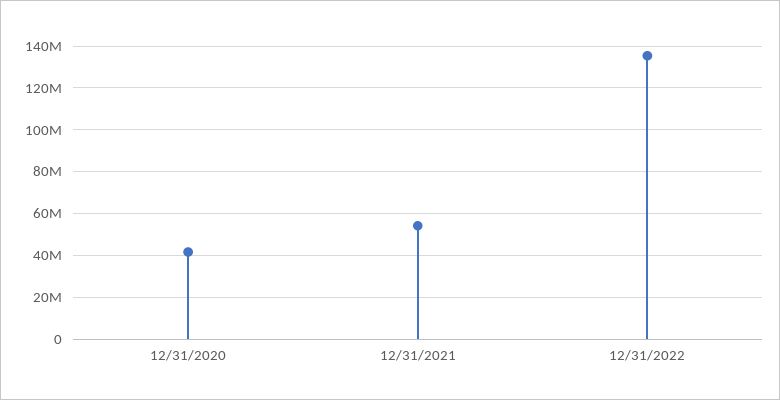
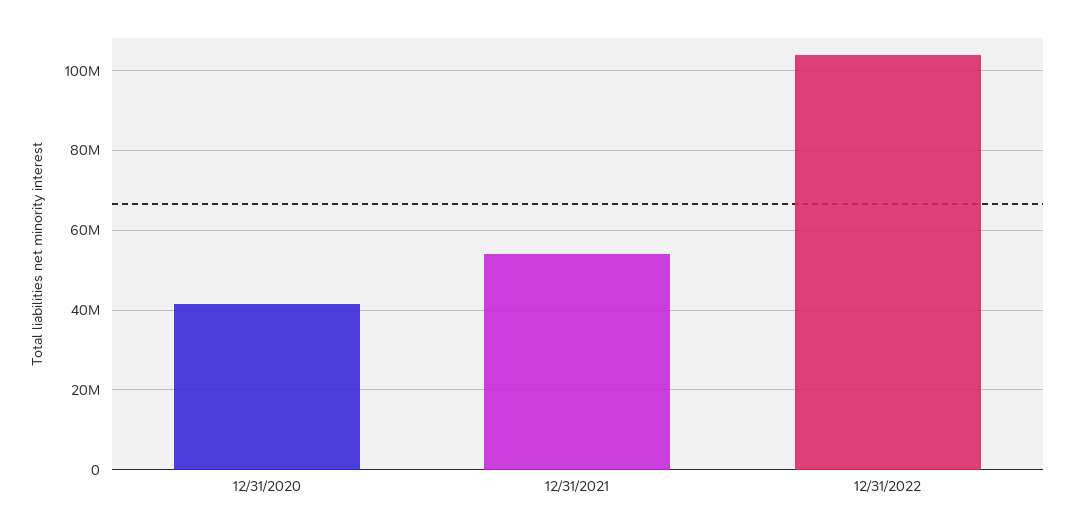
  {
    "12/31/2020": 42000000,
    "12/31/2021": 54000000,
-   "12/31/2022": 135000000
+   "12/31/2022": 104000000
  }

